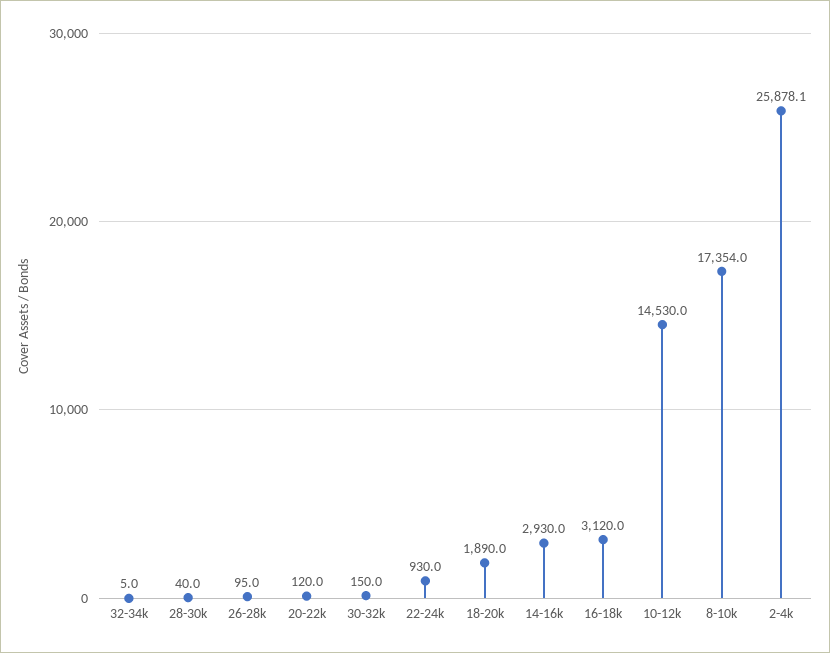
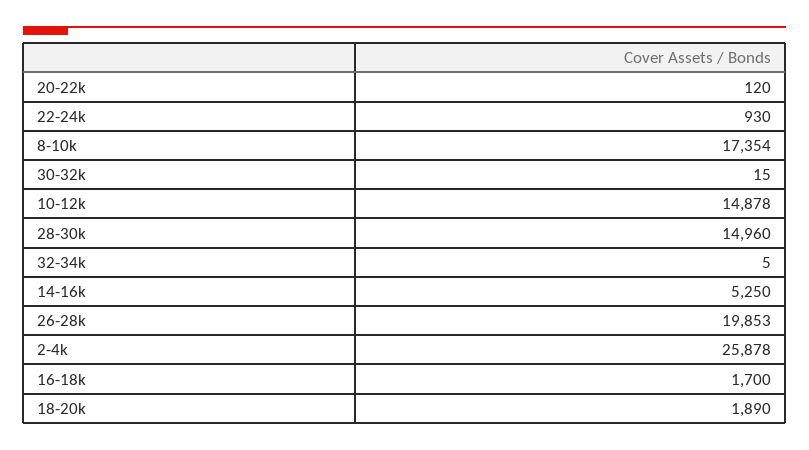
  {
    "32-34k": 5,
-   "28-30k": 40,
+   "28-30k": 14960,
-   "26-28k": 95,
+   "26-28k": 19853,
    "20-22k": 120,
-   "30-32k": 150,
+   "30-32k": 15,
    "22-24k": 930,
    "18-20k": 1890,
-   "14-16k": 2930,
+   "14-16k": 5250,
-   "16-18k": 3120,
+   "16-18k": 1700,
-   "10-12k": 14530,
+   "10-12k": 14878,
    "8-10k": 17354,
-   "2-4k": 25878.1
+   "2-4k": 25878
  }

